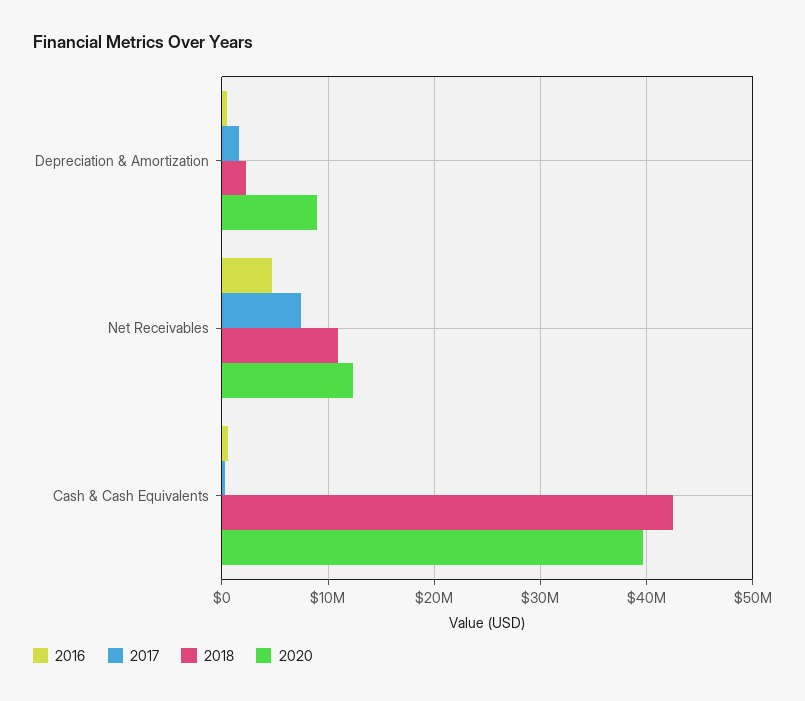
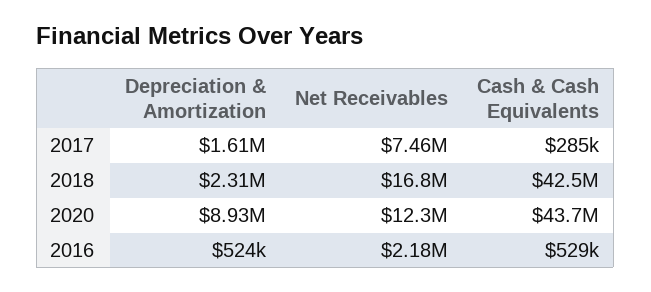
  {
    "2016": {
      "Depreciation & Amortization": 524000,
-     "Net Receivables": 5000000,
+     "Net Receivables": 2180000,
      "Cash & Cash Equivalents": 529000
    },
    "2017": {
      "Depreciation & Amortization": 1610000,
      "Net Receivables": 7460000,
      "Cash & Cash Equivalents": 285000
    },
    "2018": {
      "Depreciation & Amortization": 2310000,
-     "Net Receivables": 11000000,
+     "Net Receivables": 16800000,
      "Cash & Cash Equivalents": 42500000
    },
    "2020": {
      "Depreciation & Amortization": 8930000,
      "Net Receivables": 12300000,
-     "Cash & Cash Equivalents": 40000000
+     "Cash & Cash Equivalents": 43700000
    }
  }

